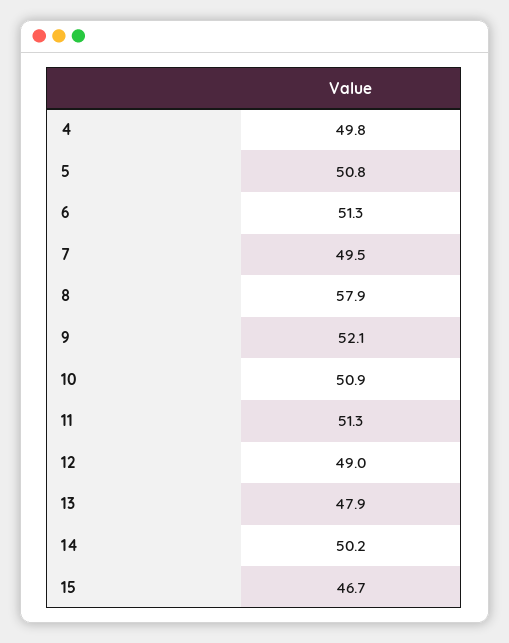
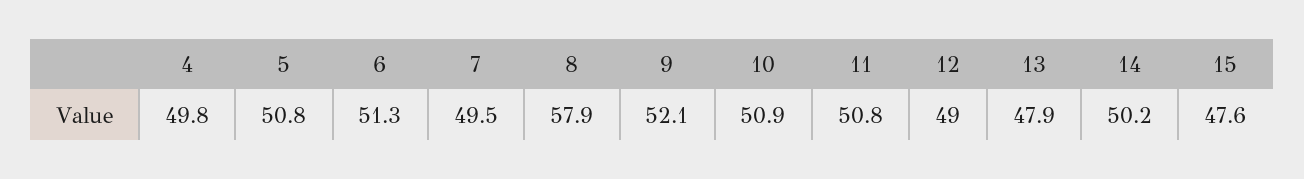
  {
    "4": 49.8,
    "5": 50.8,
    "6": 51.3,
    "7": 49.5,
    "8": 57.9,
    "9": 52.1,
    "10": 50.9,
-   "11": 51.3,
+   "11": 50.8,
    "12": 49,
    "13": 47.9,
    "14": 50.2,
-   "15": 46.7
+   "15": 47.6
  }

